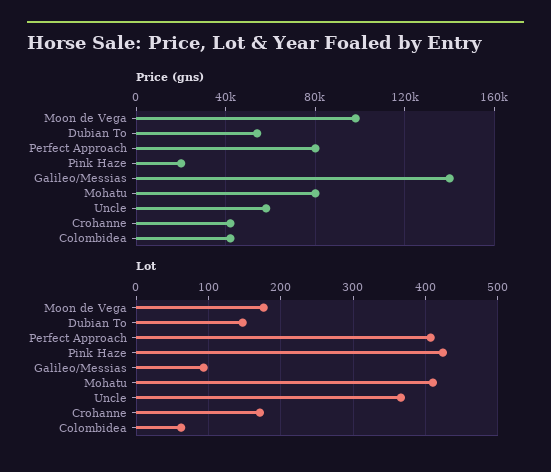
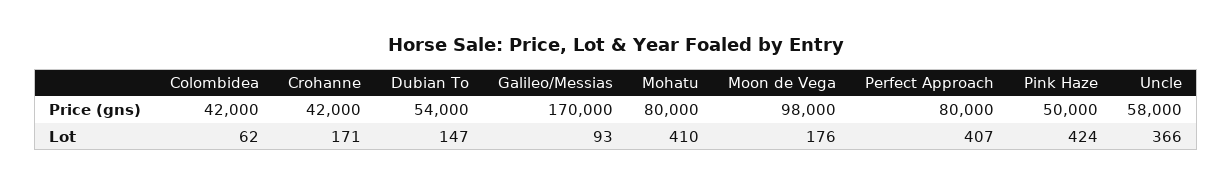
  {
    "Price (gns)": {
      "Moon de Vega": 98000,
      "Dubian To": 54000,
      "Perfect Approach": 80000,
-     "Pink Haze": 20000,
+     "Pink Haze": 50000,
-     "Galileo/Messias": 140000,
+     "Galileo/Messias": 170000,
      "Mohatu": 80000,
      "Uncle": 58000,
      "Crohanne": 42000,
      "Colombidea": 42000
    },
    "Lot": {
      "Moon de Vega": 176,
      "Dubian To": 147,
      "Perfect Approach": 407,
      "Pink Haze": 424,
      "Galileo/Messias": 93,
      "Mohatu": 410,
      "Uncle": 366,
      "Crohanne": 171,
      "Colombidea": 62
    }
  }

